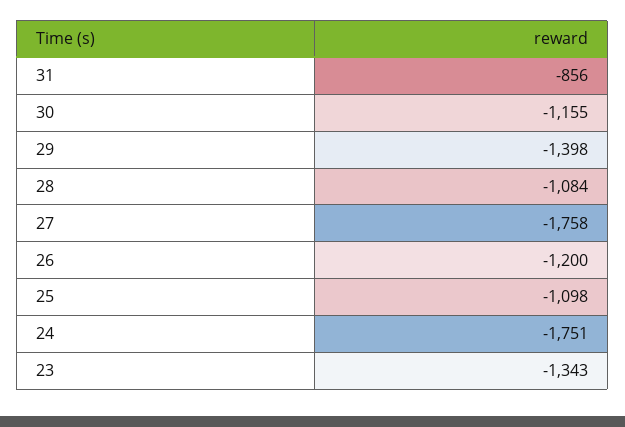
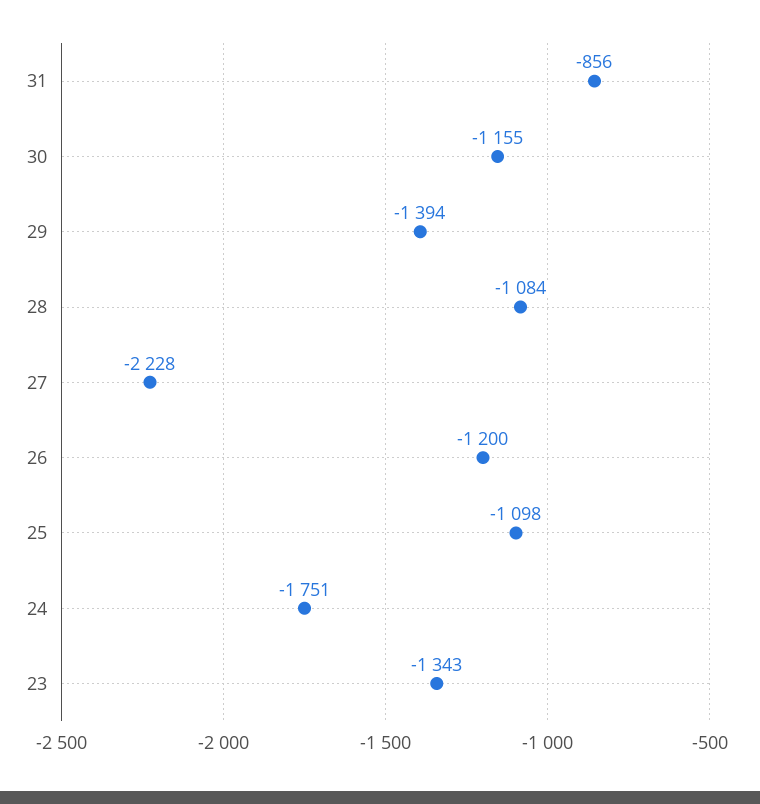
  {
    "31": -856,
    "30": -1155,
-   "29": -1398,
+   "29": -1394,
    "28": -1084,
-   "27": -1758,
+   "27": -2228,
    "26": -1200,
    "25": -1098,
    "24": -1751,
    "23": -1343
  }

